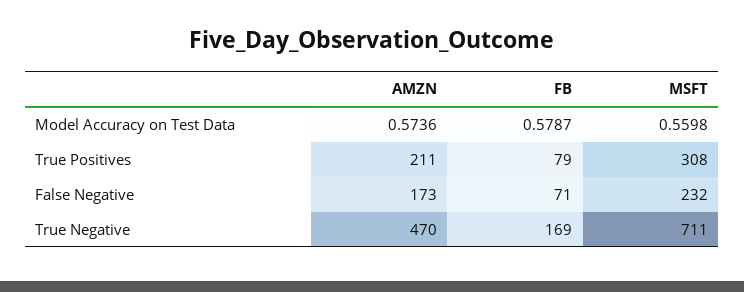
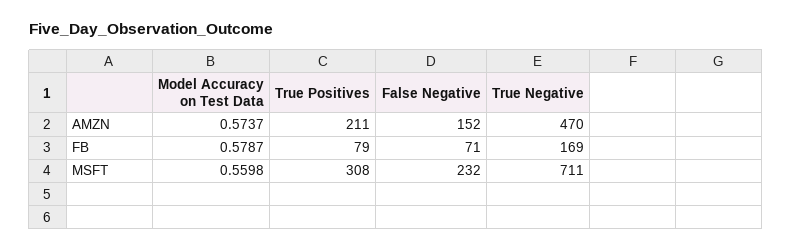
  {
    "AMZN": {
-     "Model Accuracy on Test Data": 0.5736,
+     "Model Accuracy on Test Data": 0.5737,
      "True Positives": 211,
-     "False Negative": 173,
+     "False Negative": 152,
      "True Negative": 470
    },
    "FB": {
      "Model Accuracy on Test Data": 0.5787,
      "True Positives": 79,
      "False Negative": 71,
      "True Negative": 169
    },
    "MSFT": {
      "Model Accuracy on Test Data": 0.5598,
      "True Positives": 308,
      "False Negative": 232,
      "True Negative": 711
    }
  }

